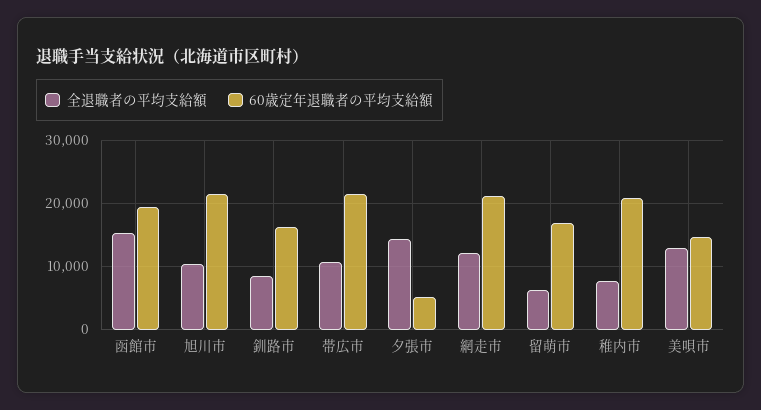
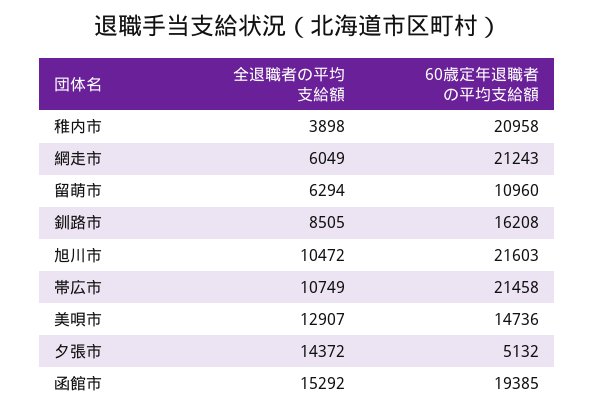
  {
    "全退職者の平均支給額": {
      "函館市": 15292,
      "旭川市": 10472,
      "釧路市": 8505,
      "帯広市": 10749,
      "夕張市": 14372,
-     "網走市": 12000,
+     "網走市": 6049,
      "留萌市": 6294,
-     "稚内市": 8000,
+     "稚内市": 3898,
      "美唄市": 12907
    },
    "60歳定年退職者の平均支給額": {
      "函館市": 19385,
      "旭川市": 21603,
      "釧路市": 16208,
      "帯広市": 21458,
      "夕張市": 5132,
      "網走市": 21243,
-     "留萌市": 17000,
+     "留萌市": 10960,
      "稚内市": 20958,
      "美唄市": 14736
    }
  }

